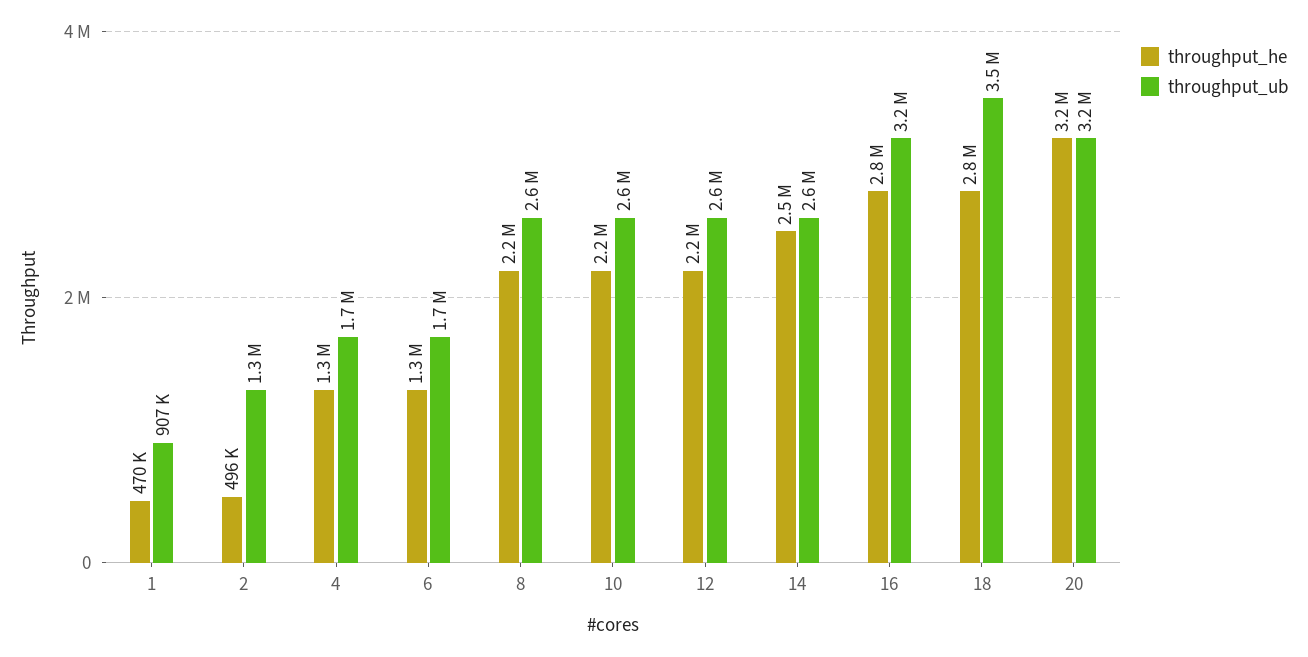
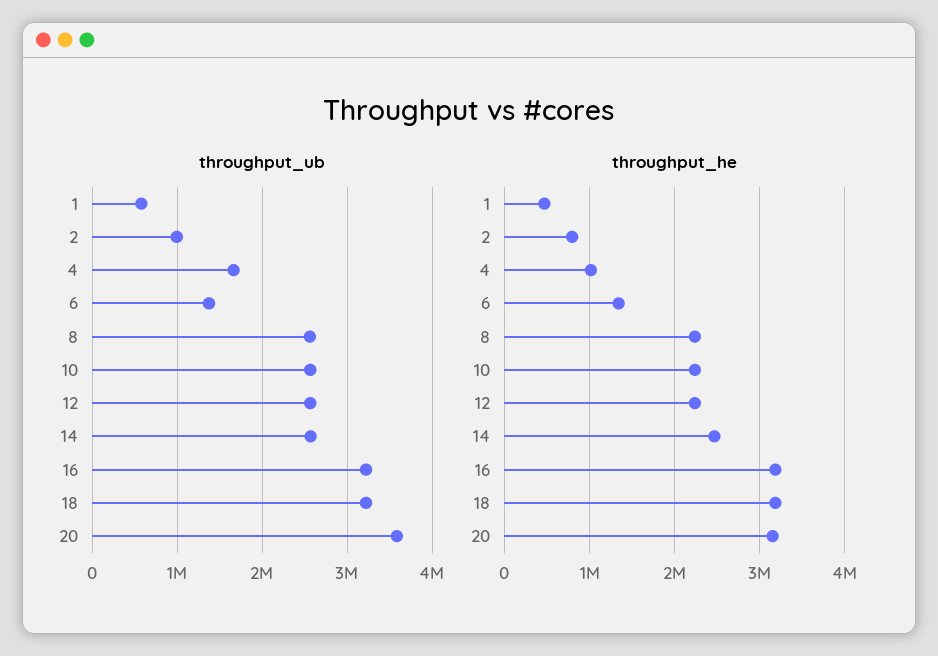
  {
    "throughput_he": {
      "1": 470000,
-     "2": 496000,
+     "2": 800000,
-     "4": 1300000,
+     "4": 1000000,
      "6": 1300000,
      "8": 2200000,
      "10": 2200000,
      "12": 2200000,
      "14": 2500000,
-     "16": 2800000,
+     "16": 3200000,
-     "18": 2800000,
+     "18": 3200000,
      "20": 3200000
    },
    "throughput_ub": {
-     "1": 907000,
+     "1": 600000,
-     "2": 1300000,
+     "2": 1000000,
      "4": 1700000,
-     "6": 1700000,
+     "6": 1400000,
      "8": 2600000,
      "10": 2600000,
      "12": 2600000,
      "14": 2600000,
      "16": 3200000,
-     "18": 3500000,
+     "18": 3200000,
-     "20": 3200000
+     "20": 3600000
    }
  }

